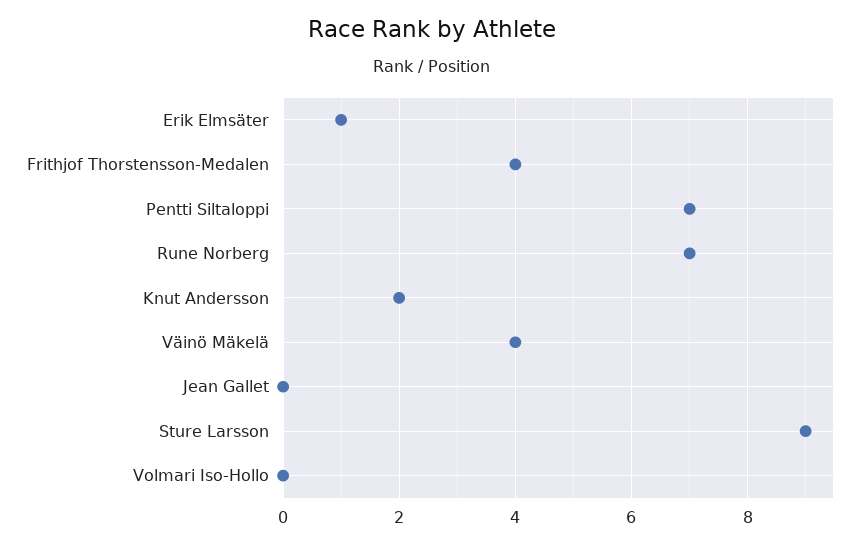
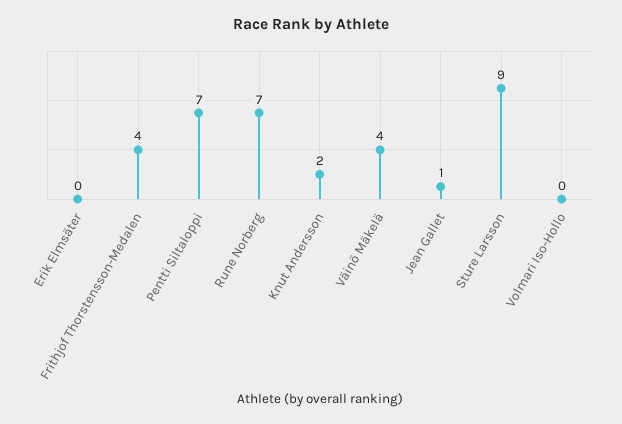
  {
-   "Erik Elmsäter": 1,
+   "Erik Elmsäter": 0,
    "Frithjof Thorstensson-Medalen": 4,
    "Pentti Siltaloppi": 7,
    "Rune Norberg": 7,
    "Knut Andersson": 2,
    "Väinö Mäkelä": 4,
-   "Jean Gallet": 0,
+   "Jean Gallet": 1,
    "Sture Larsson": 9,
    "Volmari Iso-Hollo": 0
  }

